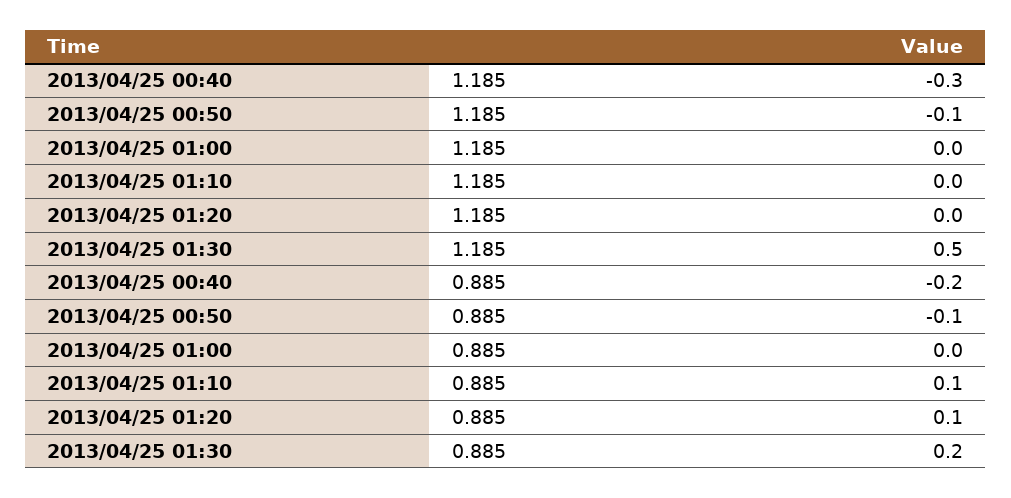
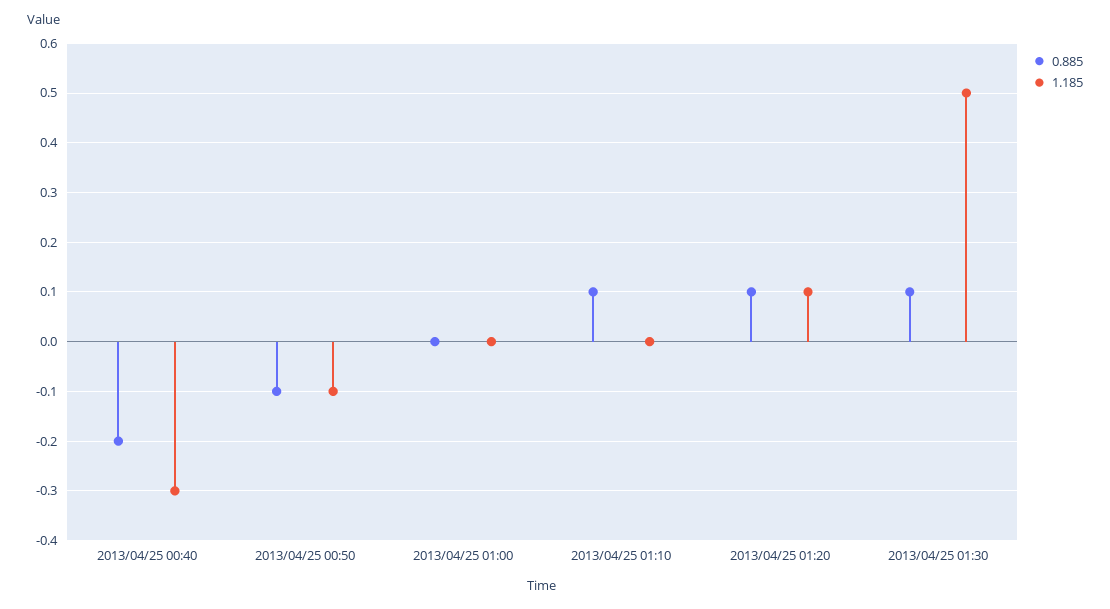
  {
    "1.185": {
      "2013/04/25 00:40": -0.3,
      "2013/04/25 00:50": -0.1,
      "2013/04/25 01:00": 0,
      "2013/04/25 01:10": 0,
-     "2013/04/25 01:20": 0,
+     "2013/04/25 01:20": 0.1,
      "2013/04/25 01:30": 0.5
    },
    "0.885": {
      "2013/04/25 00:40": -0.2,
      "2013/04/25 00:50": -0.1,
      "2013/04/25 01:00": 0,
      "2013/04/25 01:10": 0.1,
      "2013/04/25 01:20": 0.1,
-     "2013/04/25 01:30": 0.2
+     "2013/04/25 01:30": 0.1
    }
  }

